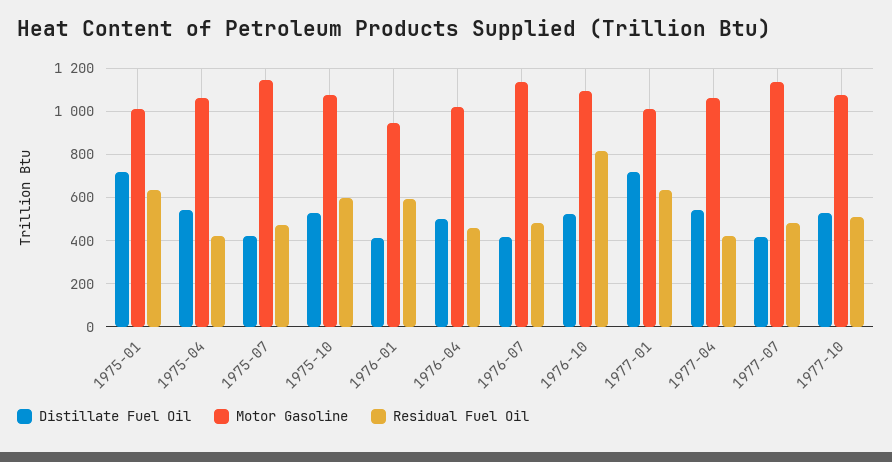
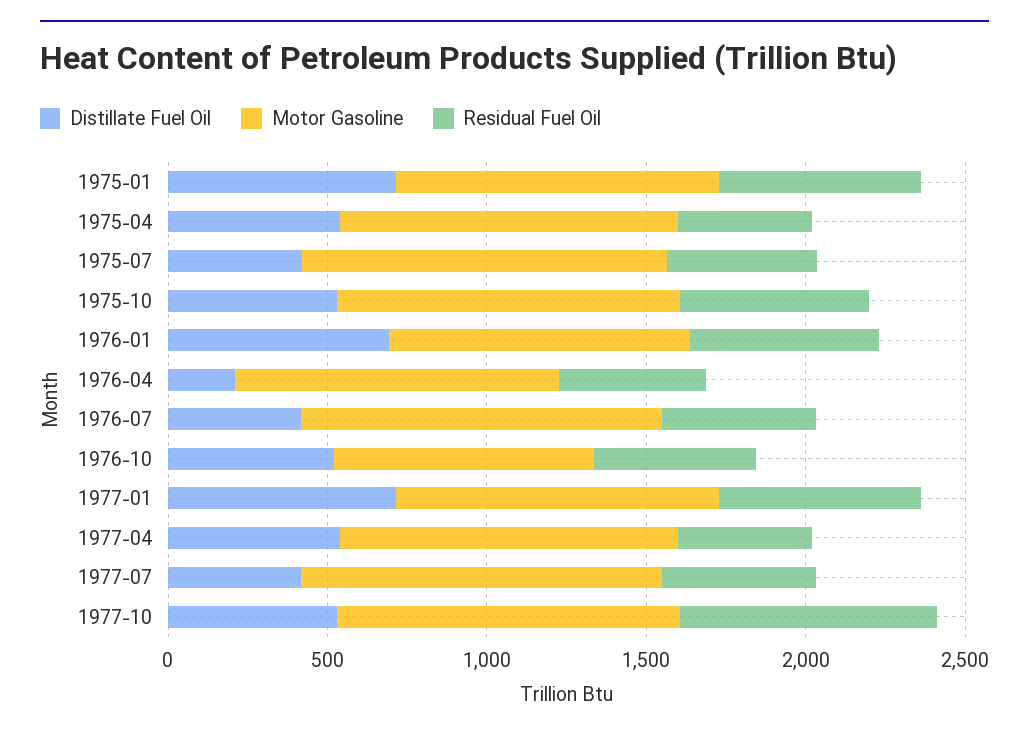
  {
    "Distillate Fuel Oil": {
      "1975-01": 700,
      "1975-04": 550,
      "1975-07": 400,
      "1975-10": 550,
-     "1976-01": 400,
+     "1976-01": 700,
-     "1976-04": 500,
+     "1976-04": 200,
      "1976-07": 400,
      "1976-10": 500,
      "1977-01": 700,
      "1977-04": 550,
      "1977-07": 400,
      "1977-10": 550
    },
    "Motor Gasoline": {
      "1975-01": 1000,
      "1975-04": 1050,
      "1975-07": 1150,
      "1975-10": 1100,
      "1976-01": 950,
      "1976-04": 1000,
      "1976-07": 1150,
-     "1976-10": 1100,
+     "1976-10": 800,
      "1977-01": 1000,
      "1977-04": 1050,
      "1977-07": 1150,
      "1977-10": 1100
    },
    "Residual Fuel Oil": {
      "1975-01": 650,
      "1975-04": 400,
      "1975-07": 450,
      "1975-10": 600,
      "1976-01": 600,
      "1976-04": 450,
      "1976-07": 500,
-     "1976-10": 800,
+     "1976-10": 500,
      "1977-01": 650,
      "1977-04": 400,
      "1977-07": 500,
-     "1977-10": 500
+     "1977-10": 800
    }
  }

